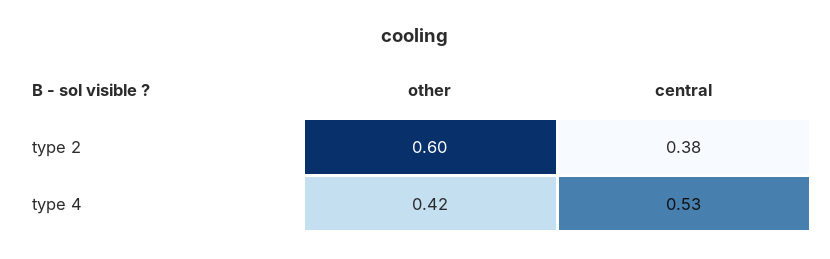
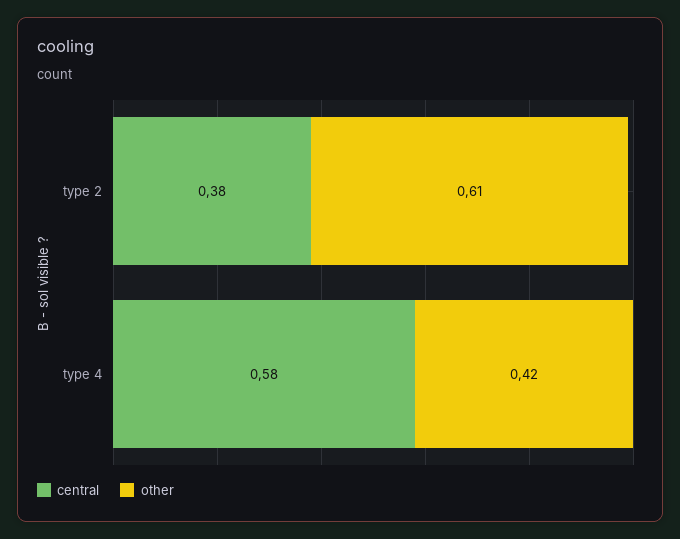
  {
    "other": {
-     "type 2": 0.6,
+     "type 2": 0.61,
      "type 4": 0.42
    },
    "central": {
      "type 2": 0.38,
-     "type 4": 0.53
+     "type 4": 0.58
    }
  }

